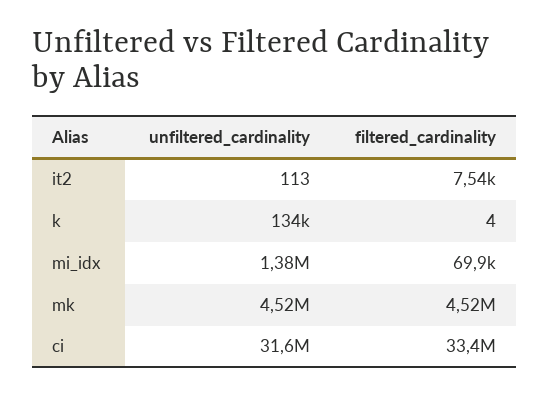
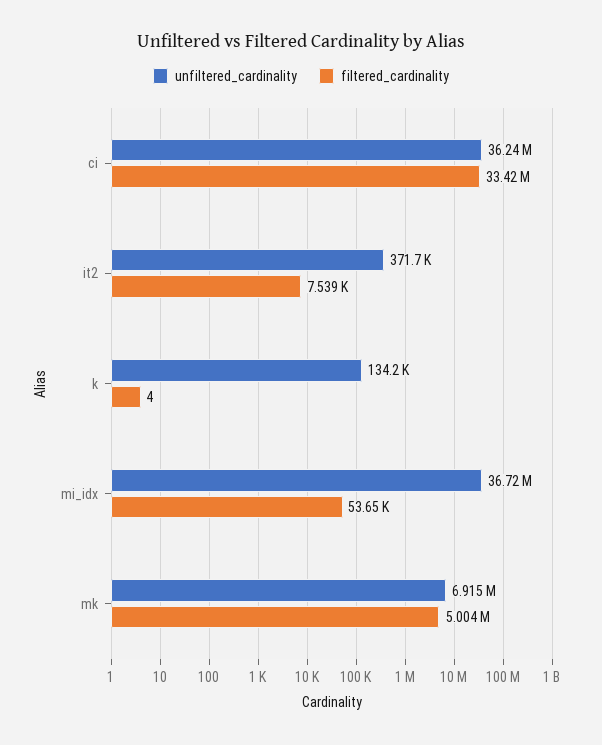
  {
    "unfiltered_cardinality": {
-     "it2": 113,
+     "it2": 371700,
      "k": 134200,
-     "mi_idx": 1380000,
+     "mi_idx": 36720000,
-     "mk": 4520000,
+     "mk": 6915000,
-     "ci": 31600000
+     "ci": 36240000
    },
    "filtered_cardinality": {
      "it2": 7539,
      "k": 4,
-     "mi_idx": 69900,
+     "mi_idx": 53650,
-     "mk": 4520000,
+     "mk": 5004000,
      "ci": 33420000
    }
  }

